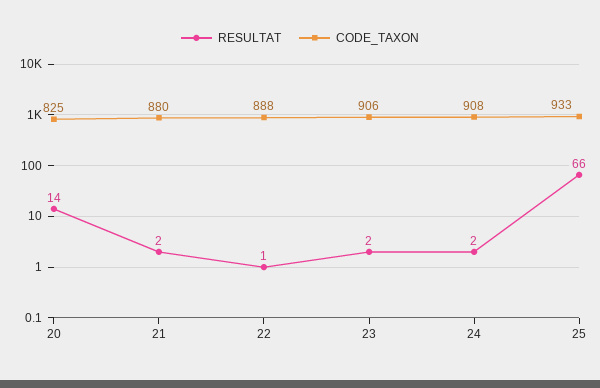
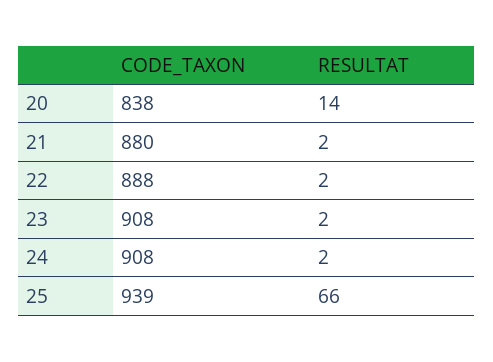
  {
    "RESULTAT": {
      "20": 14,
      "21": 2,
-     "22": 1,
+     "22": 2,
      "23": 2,
      "24": 2,
      "25": 66
    },
    "CODE_TAXON": {
-     "20": 825,
+     "20": 838,
      "21": 880,
      "22": 888,
-     "23": 906,
+     "23": 908,
      "24": 908,
-     "25": 933
+     "25": 939
    }
  }

